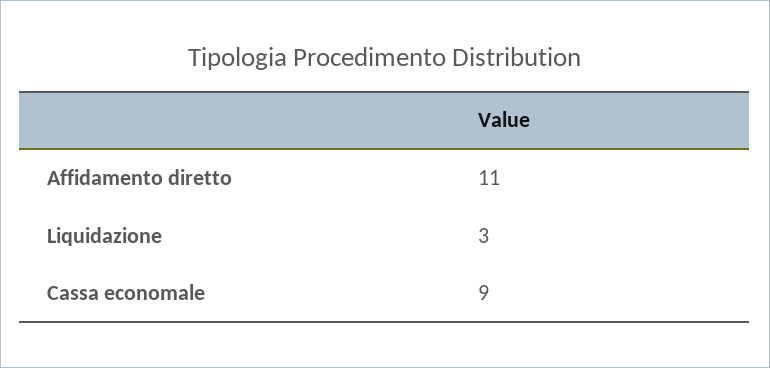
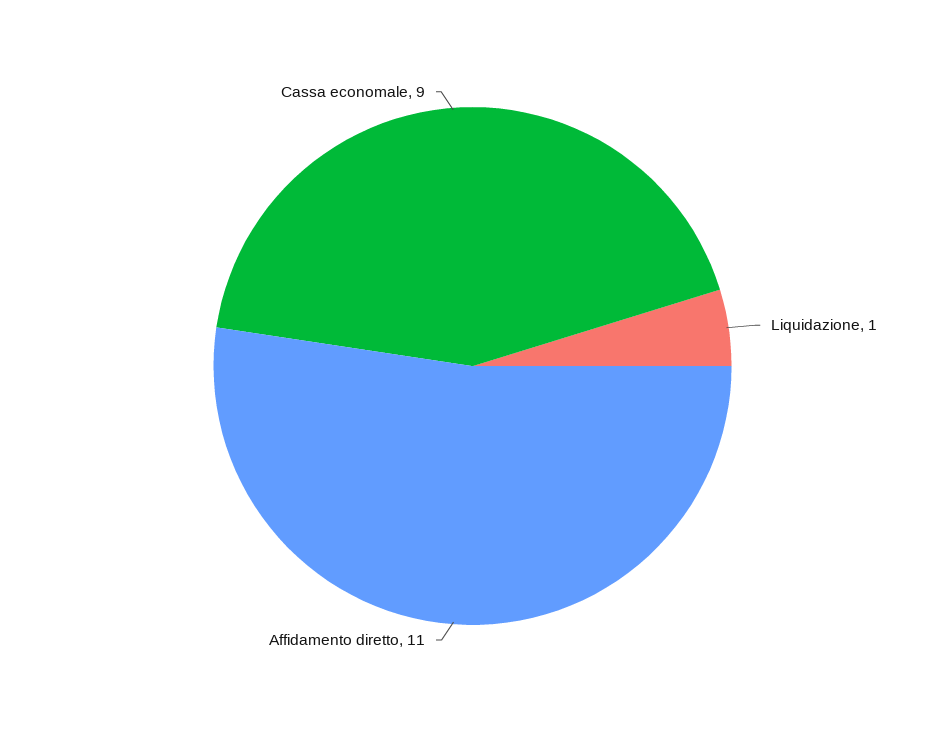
  {
    "Affidamento diretto": 11,
-   "Liquidazione": 3,
+   "Liquidazione": 1,
    "Cassa economale": 9
  }

